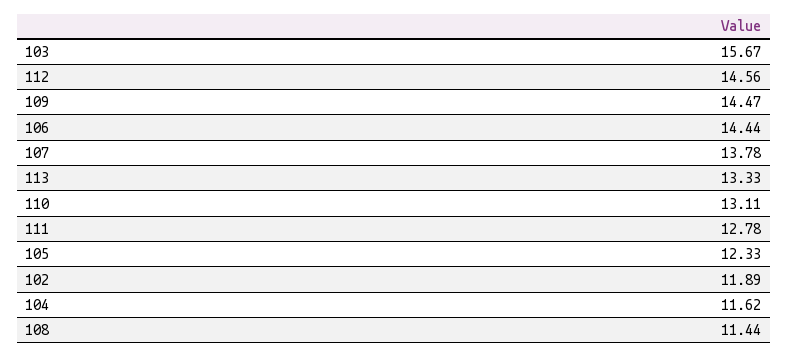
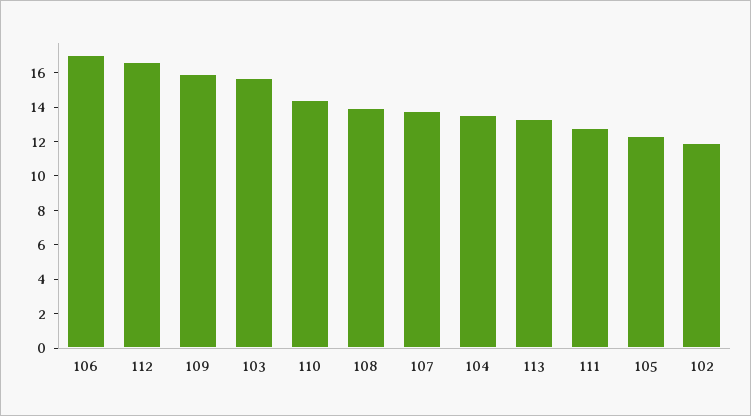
  {
    "103": 15.67,
-   "112": 14.56,
+   "112": 16.5,
-   "109": 14.47,
+   "109": 16,
-   "106": 14.44,
+   "106": 17,
    "107": 13.78,
    "113": 13.33,
-   "110": 13.11,
+   "110": 14.5,
    "111": 12.78,
    "105": 12.33,
    "102": 11.89,
-   "104": 11.62,
+   "104": 13.5,
-   "108": 11.44
+   "108": 14
  }

